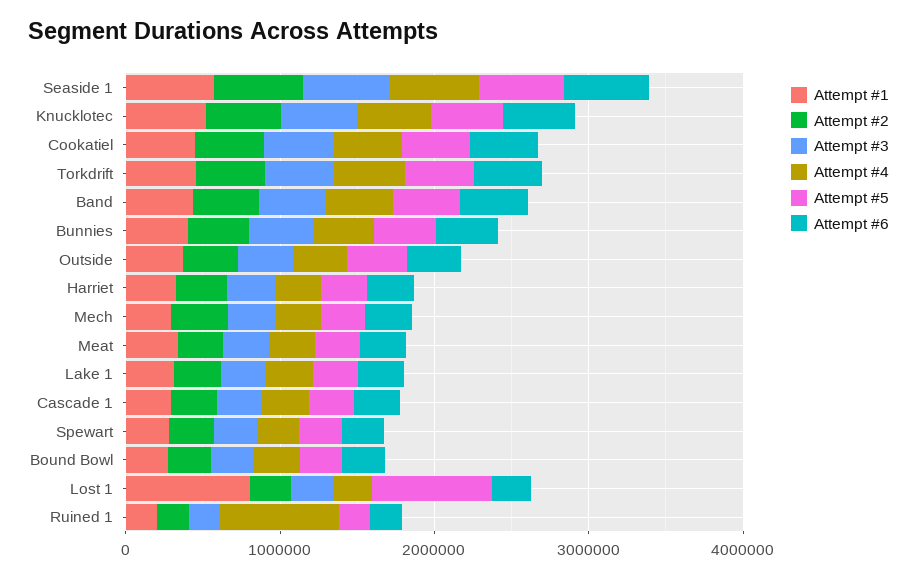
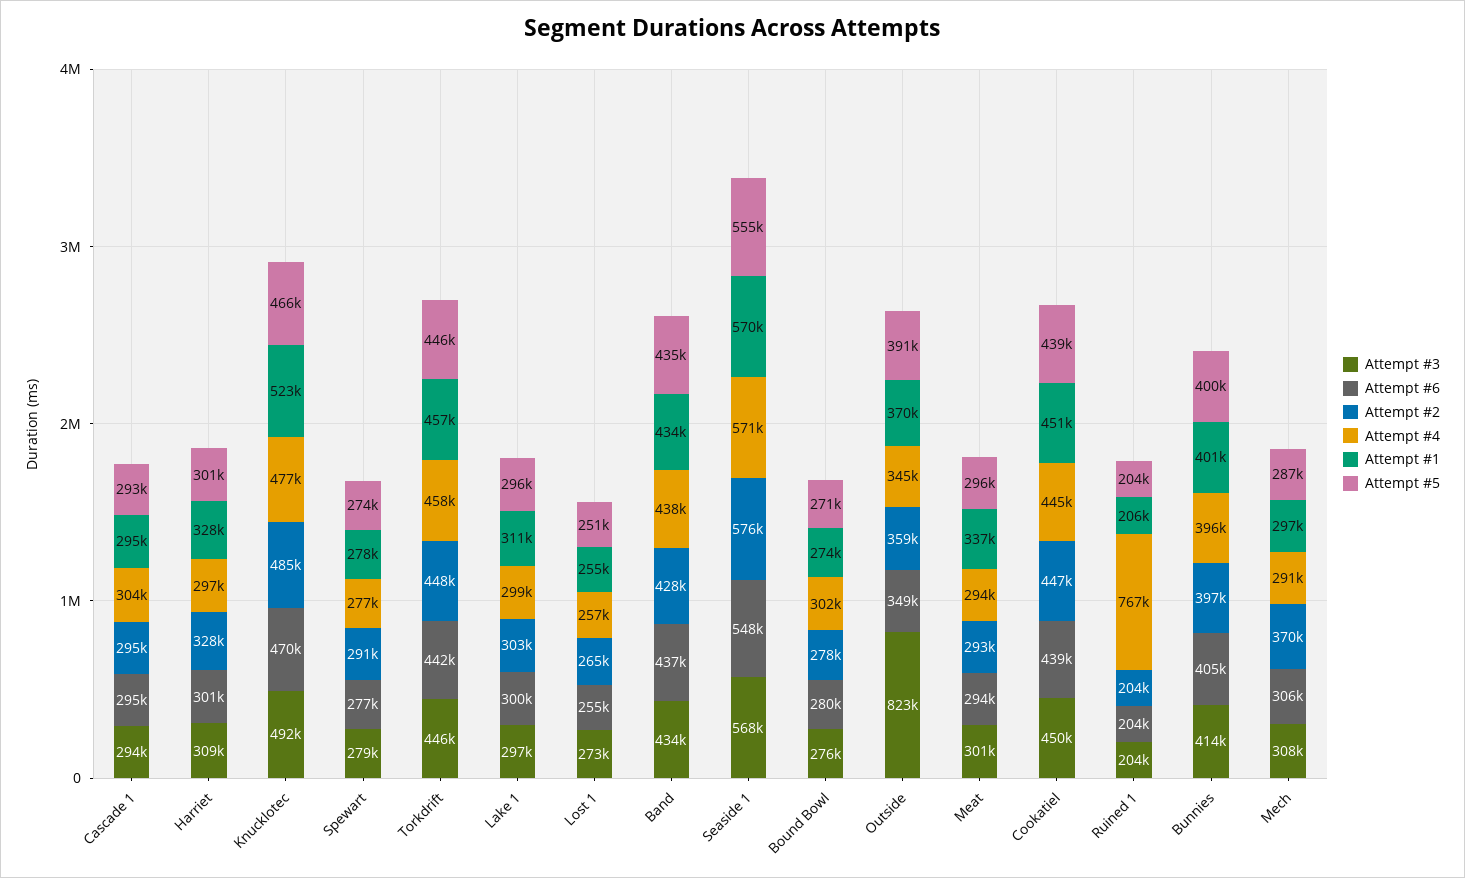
  {
    "Attempt #1": {
      "Seaside 1": 570000,
      "Knucklotec": 523000,
      "Cookatiel": 451000,
      "Torkdrift": 457000,
      "Band": 434000,
      "Bunnies": 401000,
      "Outside": 370000,
      "Harriet": 328000,
      "Mech": 297000,
      "Meat": 337000,
      "Lake 1": 311000,
      "Cascade 1": 295000,
      "Spewart": 278000,
      "Bound Bowl": 274000,
-     "Lost 1": 800000,
+     "Lost 1": 255000,
      "Ruined 1": 206000
    },
    "Attempt #2": {
      "Seaside 1": 576000,
      "Knucklotec": 485000,
      "Cookatiel": 447000,
      "Torkdrift": 448000,
      "Band": 428000,
      "Bunnies": 397000,
      "Outside": 359000,
      "Harriet": 328000,
      "Mech": 370000,
      "Meat": 293000,
      "Lake 1": 303000,
      "Cascade 1": 295000,
      "Spewart": 291000,
      "Bound Bowl": 278000,
      "Lost 1": 265000,
      "Ruined 1": 204000
    },
    "Attempt #3": {
      "Seaside 1": 568000,
      "Knucklotec": 492000,
      "Cookatiel": 450000,
      "Torkdrift": 446000,
      "Band": 434000,
      "Bunnies": 414000,
-     "Outside": 400000,
+     "Outside": 823000,
      "Harriet": 309000,
      "Mech": 308000,
      "Meat": 301000,
      "Lake 1": 297000,
      "Cascade 1": 294000,
      "Spewart": 279000,
      "Bound Bowl": 276000,
      "Lost 1": 273000,
      "Ruined 1": 204000
    },
    "Attempt #4": {
      "Seaside 1": 571000,
      "Knucklotec": 477000,
      "Cookatiel": 445000,
      "Torkdrift": 458000,
      "Band": 438000,
      "Bunnies": 396000,
      "Outside": 345000,
      "Harriet": 297000,
      "Mech": 291000,
      "Meat": 294000,
      "Lake 1": 299000,
      "Cascade 1": 304000,
      "Spewart": 277000,
      "Bound Bowl": 302000,
      "Lost 1": 257000,
      "Ruined 1": 767000
    },
    "Attempt #5": {
      "Seaside 1": 555000,
      "Knucklotec": 466000,
      "Cookatiel": 439000,
      "Torkdrift": 446000,
      "Band": 435000,
      "Bunnies": 400000,
      "Outside": 391000,
      "Harriet": 301000,
      "Mech": 287000,
      "Meat": 296000,
      "Lake 1": 296000,
      "Cascade 1": 293000,
      "Spewart": 274000,
      "Bound Bowl": 271000,
-     "Lost 1": 800000,
+     "Lost 1": 251000,
      "Ruined 1": 204000
    },
    "Attempt #6": {
      "Seaside 1": 548000,
      "Knucklotec": 470000,
      "Cookatiel": 439000,
      "Torkdrift": 442000,
      "Band": 437000,
      "Bunnies": 405000,
      "Outside": 349000,
      "Harriet": 301000,
      "Mech": 306000,
      "Meat": 294000,
      "Lake 1": 300000,
      "Cascade 1": 295000,
      "Spewart": 277000,
      "Bound Bowl": 280000,
      "Lost 1": 255000,
      "Ruined 1": 204000
    }
  }

